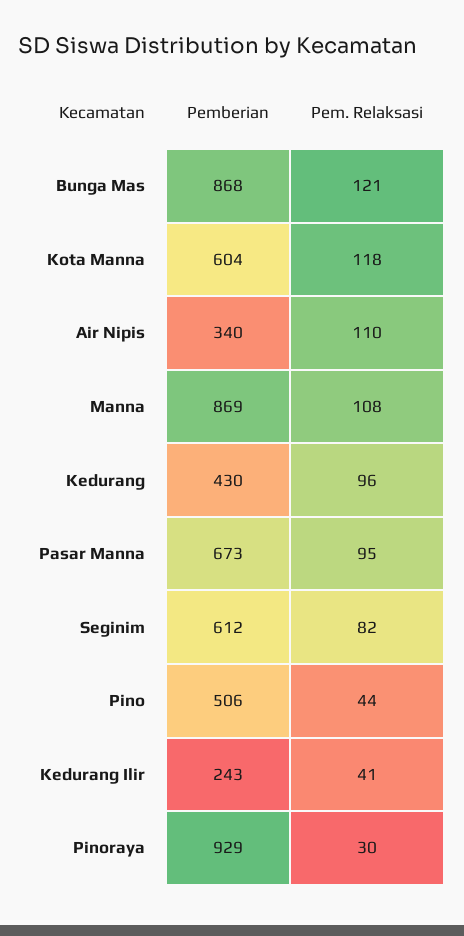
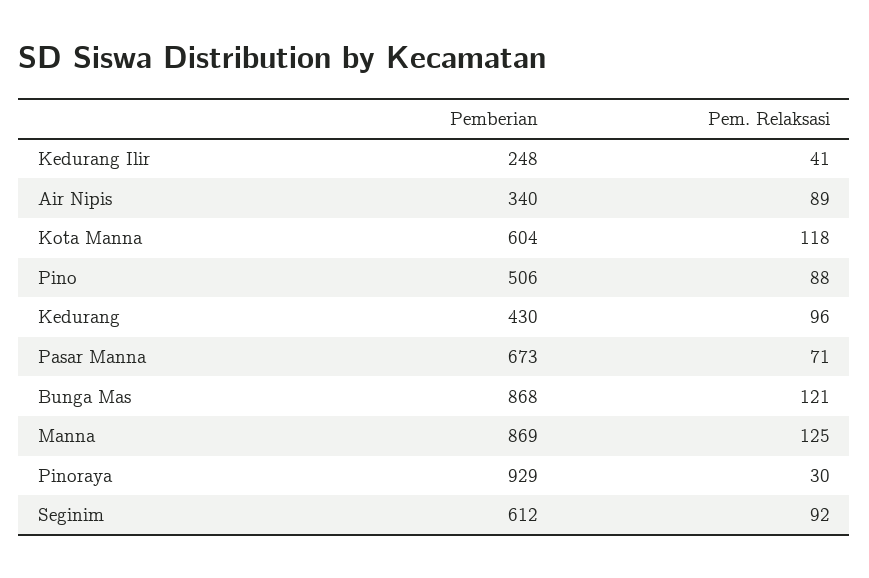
  {
    "Pemberian": {
      "Bunga Mas": 868,
      "Kota Manna": 604,
      "Air Nipis": 340,
      "Manna": 869,
      "Kedurang": 430,
      "Pasar Manna": 673,
      "Seginim": 612,
      "Pino": 506,
-     "Kedurang Ilir": 243,
+     "Kedurang Ilir": 248,
      "Pinoraya": 929
    },
    "Pem. Relaksasi": {
      "Bunga Mas": 121,
      "Kota Manna": 118,
-     "Air Nipis": 110,
+     "Air Nipis": 89,
-     "Manna": 108,
+     "Manna": 125,
      "Kedurang": 96,
-     "Pasar Manna": 95,
+     "Pasar Manna": 71,
-     "Seginim": 82,
+     "Seginim": 92,
-     "Pino": 44,
+     "Pino": 88,
      "Kedurang Ilir": 41,
      "Pinoraya": 30
    }
  }

